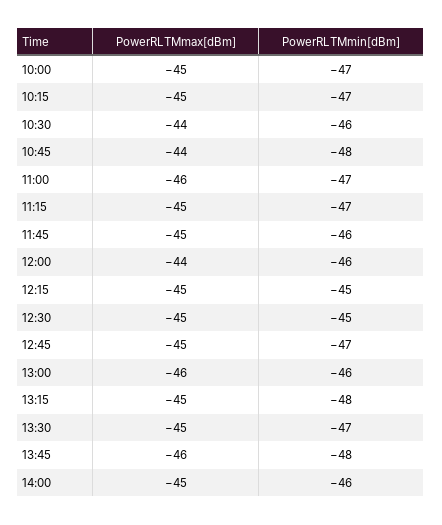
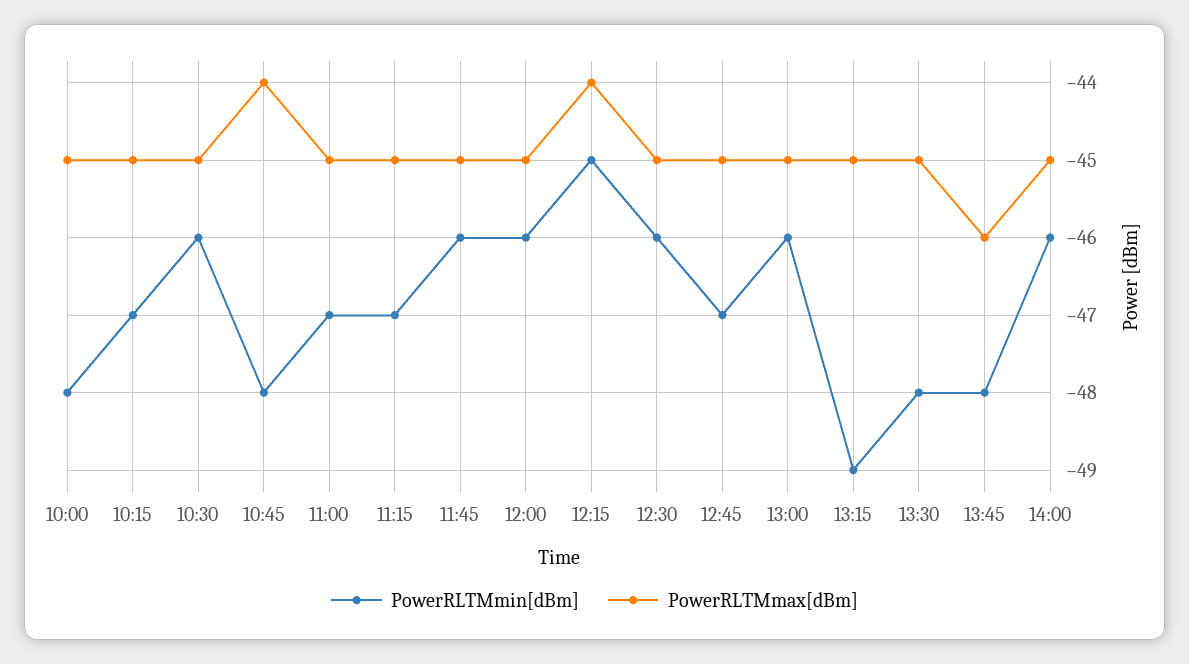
  {
    "PowerRLTMmax[dBm]": {
      "10:00": -45,
      "10:15": -45,
-     "10:30": -44,
+     "10:30": -45,
      "10:45": -44,
-     "11:00": -46,
+     "11:00": -45,
      "11:15": -45,
      "11:45": -45,
-     "12:00": -44,
+     "12:00": -45,
-     "12:15": -45,
+     "12:15": -44,
      "12:30": -45,
      "12:45": -45,
-     "13:00": -46,
+     "13:00": -45,
      "13:15": -45,
      "13:30": -45,
      "13:45": -46,
      "14:00": -45
    },
    "PowerRLTMmin[dBm]": {
-     "10:00": -47,
+     "10:00": -48,
      "10:15": -47,
      "10:30": -46,
      "10:45": -48,
      "11:00": -47,
      "11:15": -47,
      "11:45": -46,
      "12:00": -46,
      "12:15": -45,
-     "12:30": -45,
+     "12:30": -46,
      "12:45": -47,
      "13:00": -46,
-     "13:15": -48,
+     "13:15": -49,
-     "13:30": -47,
+     "13:30": -48,
      "13:45": -48,
      "14:00": -46
    }
  }

